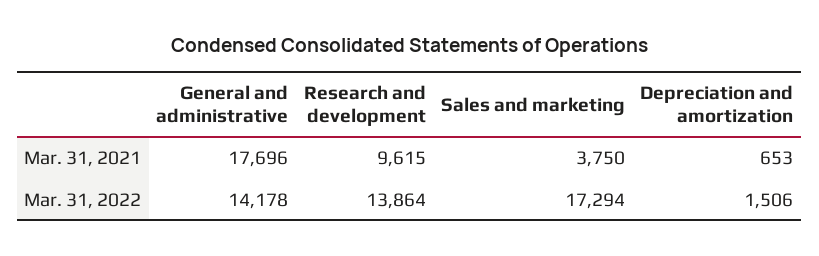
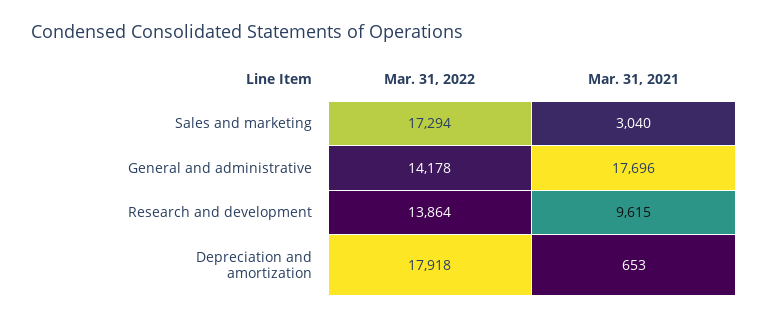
  {
    "General and administrative": {
      "Mar. 31, 2021": 17696,
      "Mar. 31, 2022": 14178
    },
    "Research and development": {
      "Mar. 31, 2021": 9615,
      "Mar. 31, 2022": 13864
    },
    "Sales and marketing": {
-     "Mar. 31, 2021": 3750,
+     "Mar. 31, 2021": 3040,
      "Mar. 31, 2022": 17294
    },
    "Depreciation and amortization": {
      "Mar. 31, 2021": 653,
-     "Mar. 31, 2022": 1506
+     "Mar. 31, 2022": 17918
    }
  }

